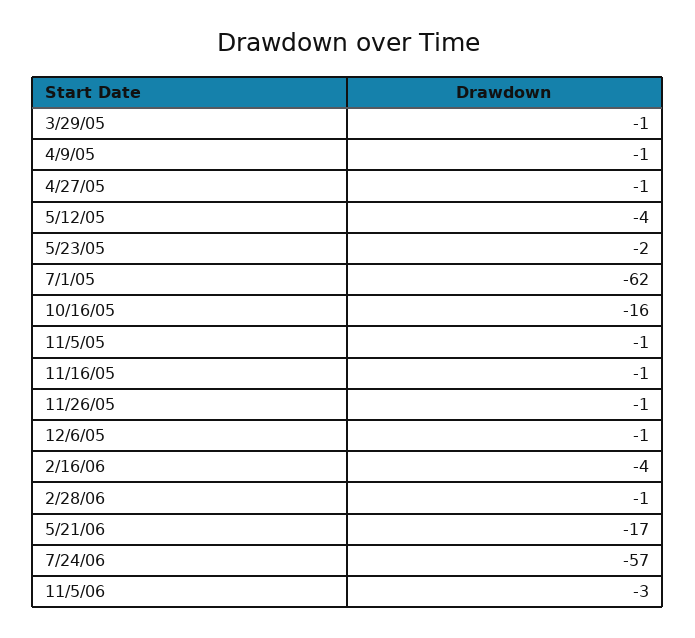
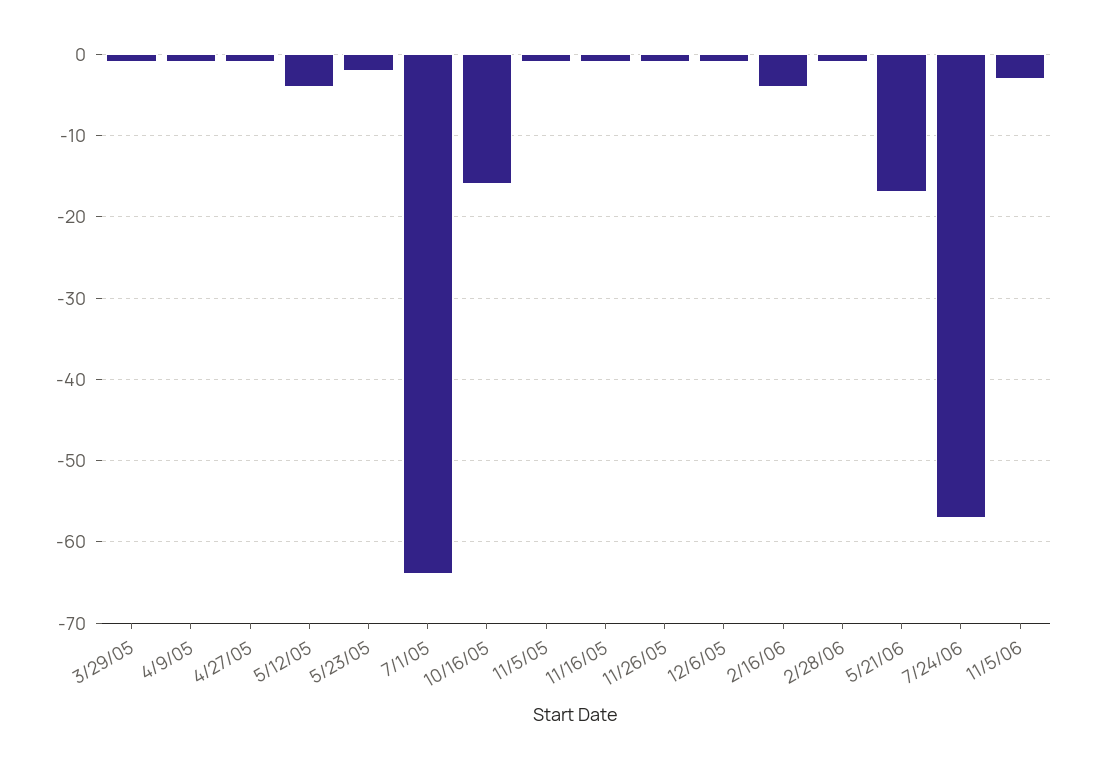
  {
    "3/29/05": -1,
    "4/9/05": -1,
    "4/27/05": -1,
    "5/12/05": -4,
    "5/23/05": -2,
-   "7/1/05": -62,
+   "7/1/05": -64,
    "10/16/05": -16,
    "11/5/05": -1,
    "11/16/05": -1,
    "11/26/05": -1,
    "12/6/05": -1,
    "2/16/06": -4,
    "2/28/06": -1,
    "5/21/06": -17,
    "7/24/06": -57,
    "11/5/06": -3
  }

